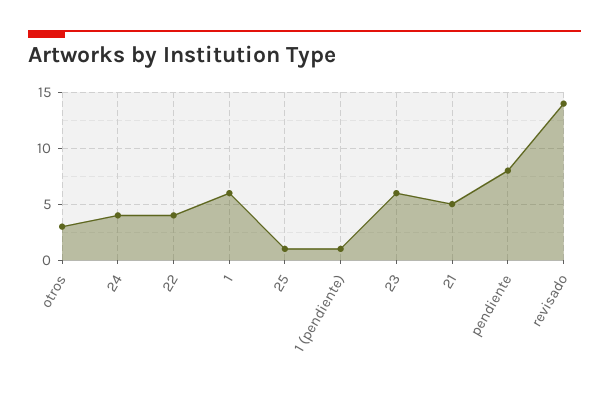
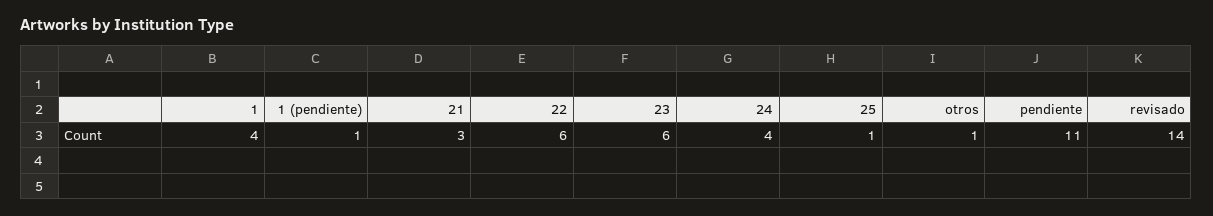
  {
-   "otros": 3,
+   "otros": 1,
    "24": 4,
-   "22": 4,
+   "22": 6,
-   "1": 6,
+   "1": 4,
    "25": 1,
    "1 (pendiente)": 1,
    "23": 6,
-   "21": 5,
+   "21": 3,
-   "pendiente": 8,
+   "pendiente": 11,
    "revisado": 14
  }

